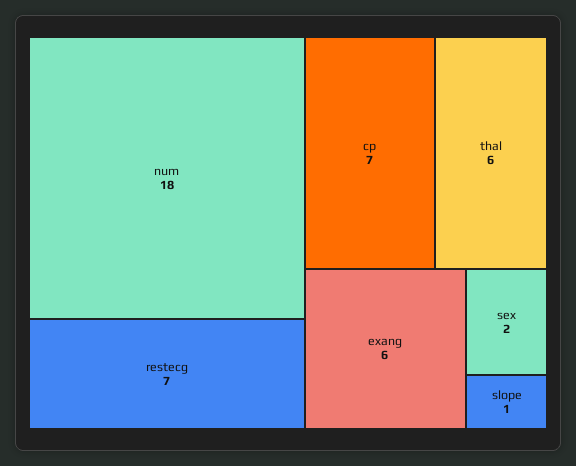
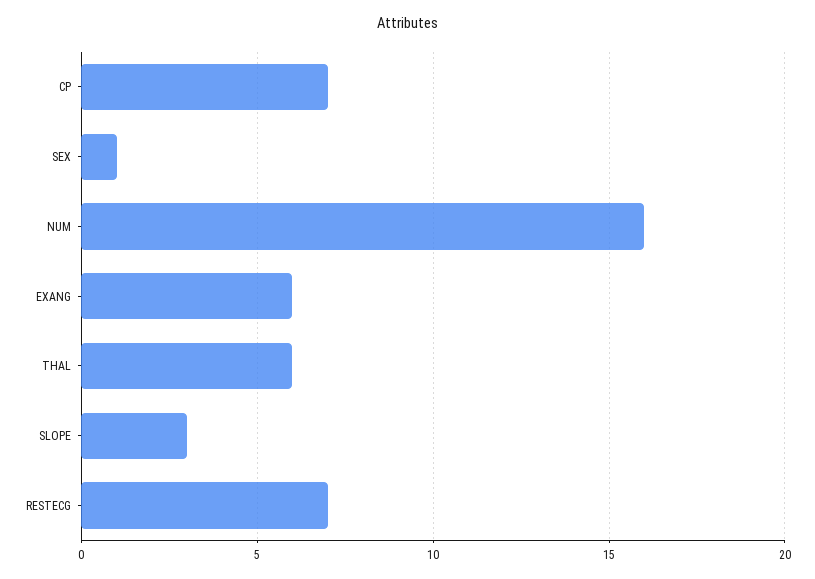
  {
-   "num": 18,
+   "num": 16,
    "restecg": 7,
    "cp": 7,
    "thal": 6,
    "exang": 6,
-   "sex": 2,
+   "sex": 1,
-   "slope": 1
+   "slope": 3
  }

